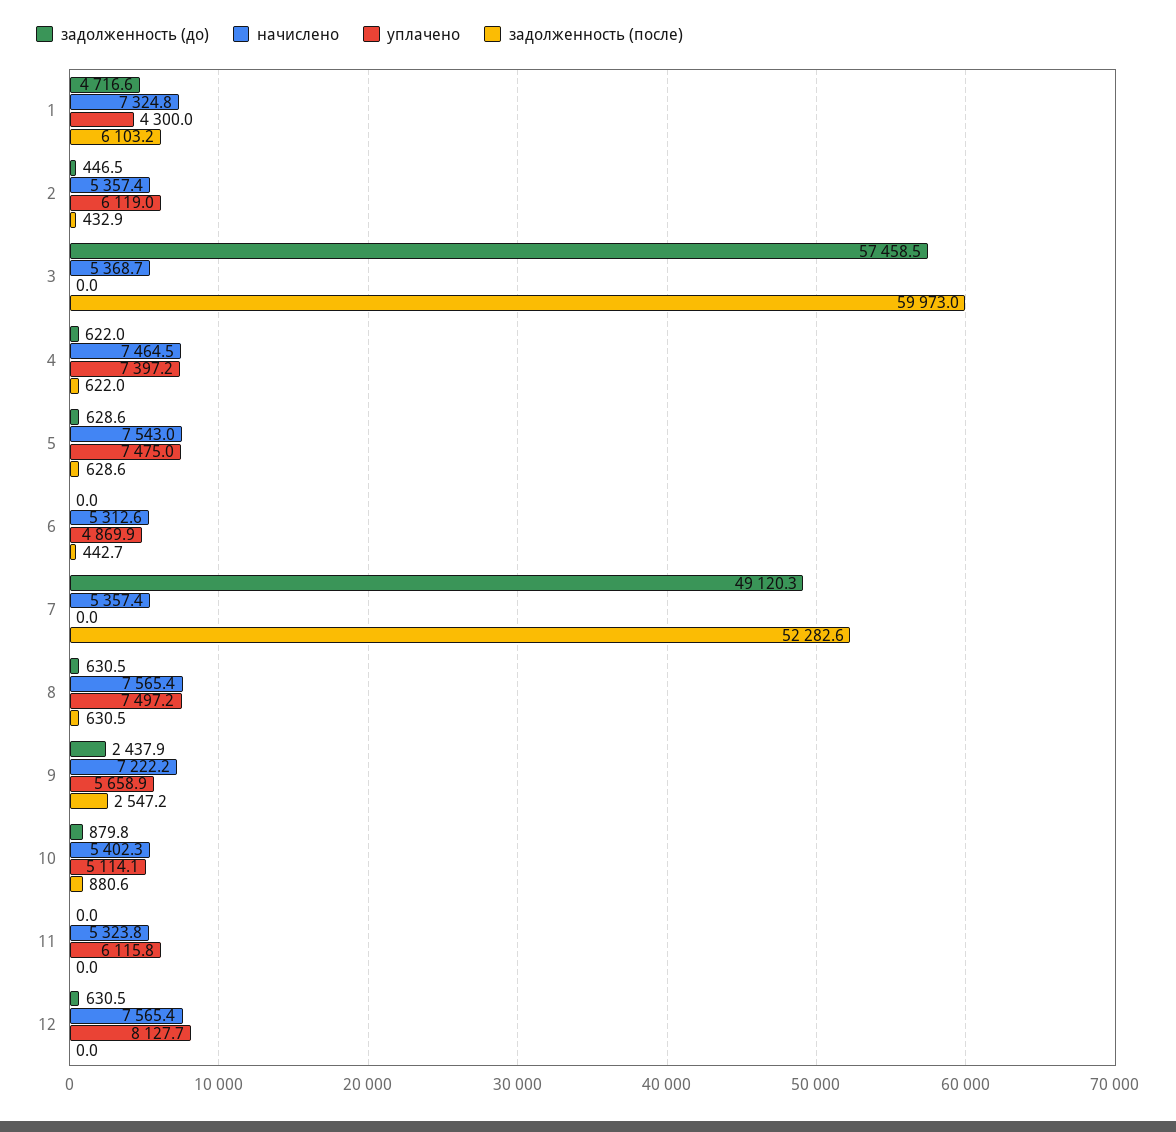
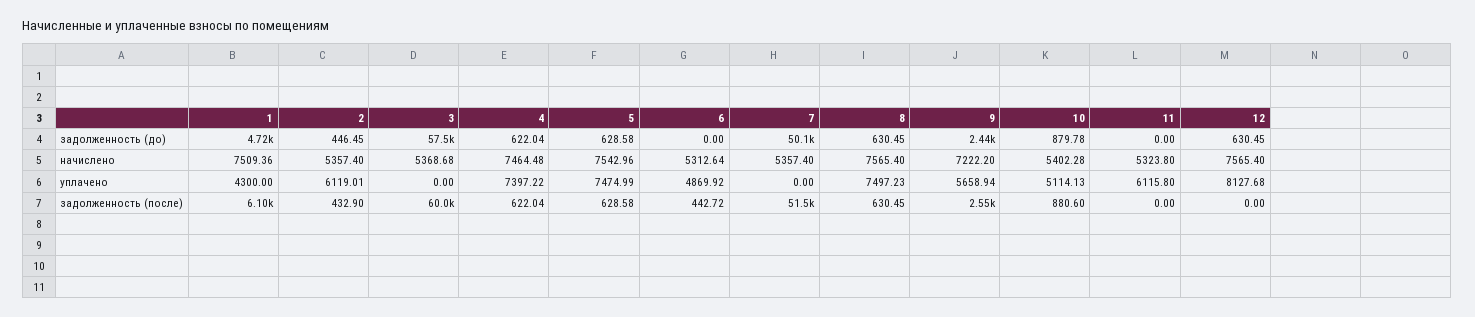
  {
    "задолженность (до)": {
      "1": 4716.6,
      "2": 446.45,
      "3": 57458.5,
      "4": 622.04,
      "5": 628.58,
      "6": 0,
-     "7": 49120.3,
+     "7": 50100,
      "8": 630.45,
      "9": 2437.9,
      "10": 879.78,
      "11": 0,
      "12": 630.45
    },
    "начислено": {
-     "1": 7324.8,
+     "1": 7509.36,
      "2": 5357.4,
      "3": 5368.68,
      "4": 7464.48,
      "5": 7542.96,
      "6": 5312.64,
      "7": 5357.4,
      "8": 7565.4,
      "9": 7222.2,
      "10": 5402.28,
      "11": 5323.8,
      "12": 7565.4
    },
    "уплачено": {
      "1": 4300,
      "2": 6119.01,
      "3": 0,
      "4": 7397.22,
      "5": 7474.99,
      "6": 4869.92,
      "7": 0,
      "8": 7497.23,
      "9": 5658.94,
      "10": 5114.13,
      "11": 6115.8,
      "12": 8127.68
    },
    "задолженность (после)": {
      "1": 6103.2,
      "2": 432.9,
      "3": 59973,
      "4": 622.04,
      "5": 628.58,
      "6": 442.72,
-     "7": 52282.6,
+     "7": 51500,
      "8": 630.45,
      "9": 2547.2,
      "10": 880.6,
      "11": 0,
      "12": 0
    }
  }

